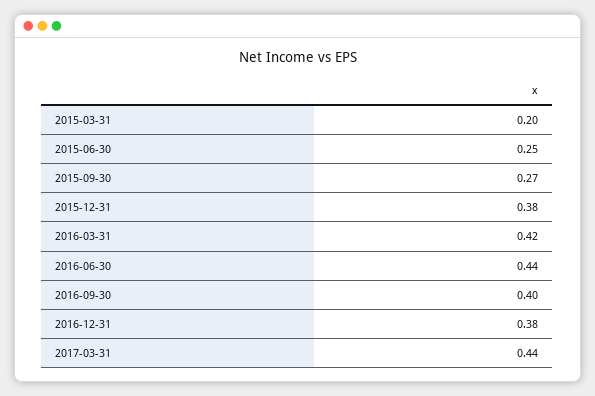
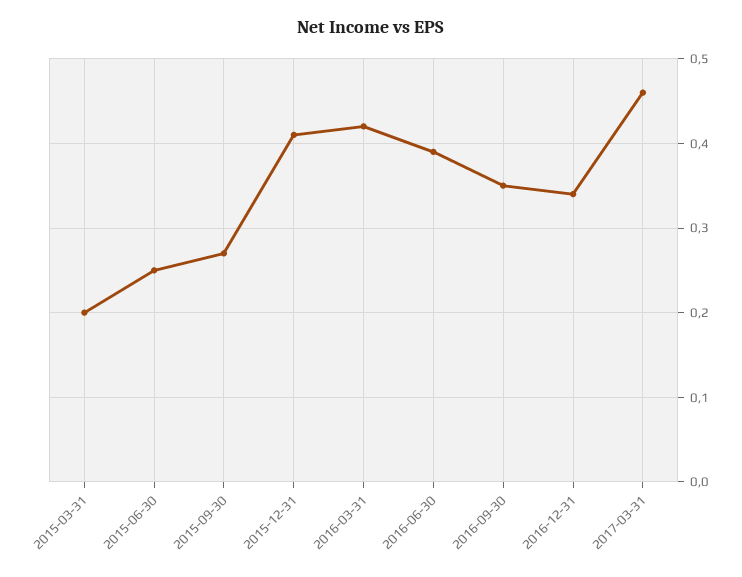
  {
    "2015-03-31": 0.2,
    "2015-06-30": 0.25,
    "2015-09-30": 0.27,
-   "2015-12-31": 0.38,
+   "2015-12-31": 0.41,
    "2016-03-31": 0.42,
-   "2016-06-30": 0.44,
+   "2016-06-30": 0.39,
-   "2016-09-30": 0.4,
+   "2016-09-30": 0.35,
-   "2016-12-31": 0.38,
+   "2016-12-31": 0.34,
-   "2017-03-31": 0.44
+   "2017-03-31": 0.46
  }

